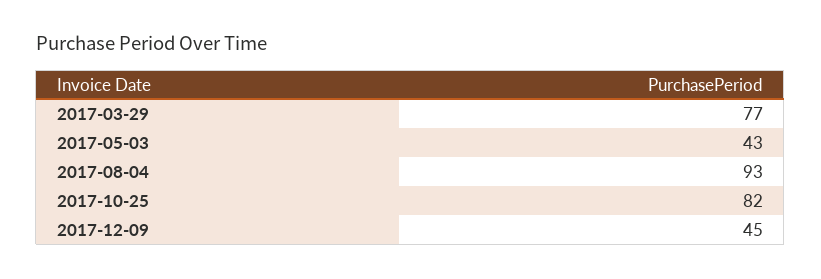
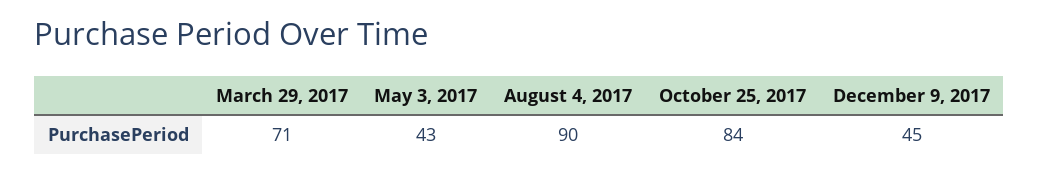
  {
-   "2017-03-29": 77,
+   "2017-03-29": 71,
    "2017-05-03": 43,
-   "2017-08-04": 93,
+   "2017-08-04": 90,
-   "2017-10-25": 82,
+   "2017-10-25": 84,
    "2017-12-09": 45
  }

